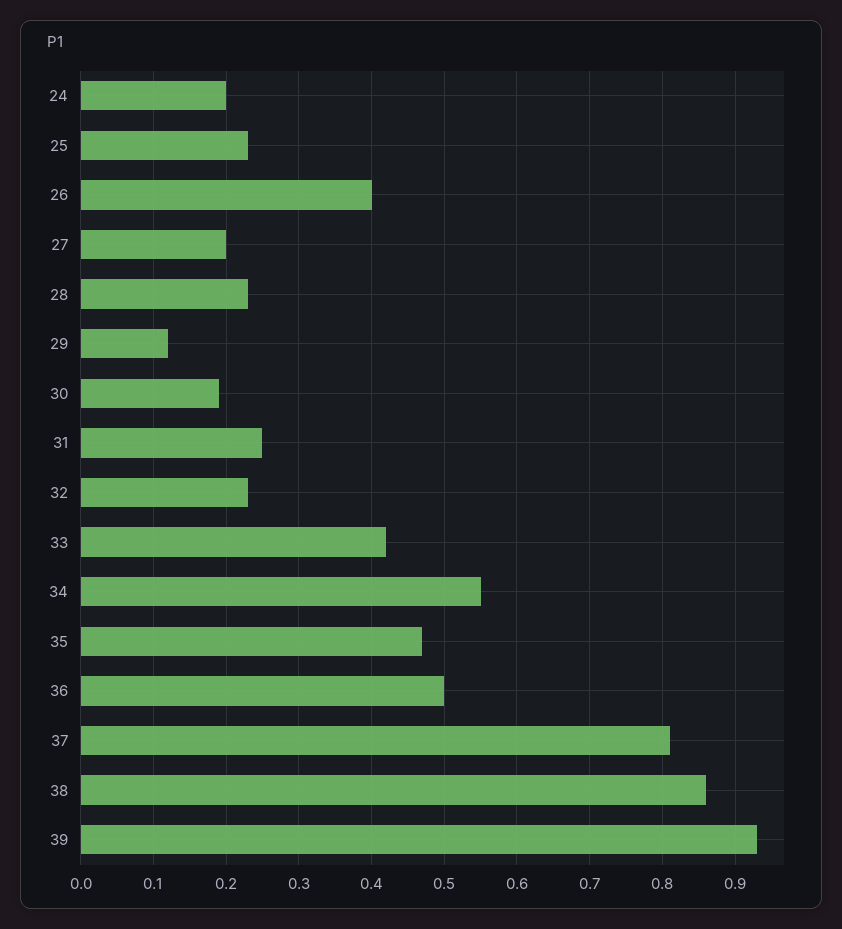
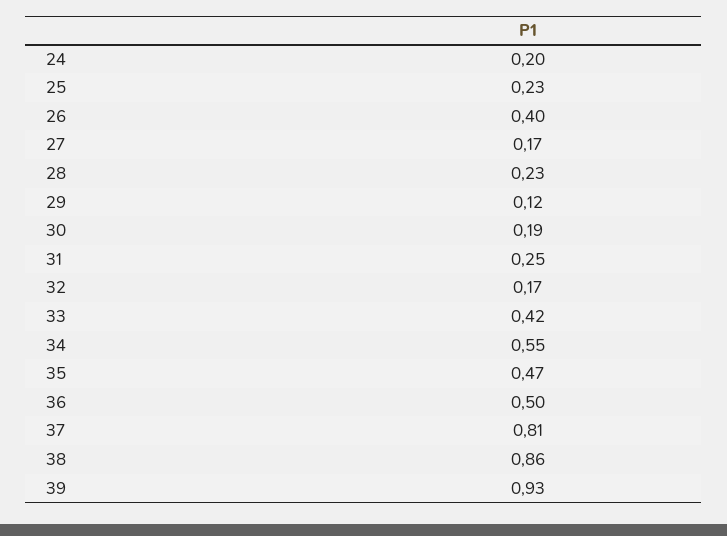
  {
    "24": 0.2,
    "25": 0.23,
    "26": 0.4,
-   "27": 0.2,
+   "27": 0.17,
    "28": 0.23,
    "29": 0.12,
    "30": 0.19,
    "31": 0.25,
-   "32": 0.23,
+   "32": 0.17,
    "33": 0.42,
    "34": 0.55,
    "35": 0.47,
    "36": 0.5,
    "37": 0.81,
    "38": 0.86,
    "39": 0.93
  }

